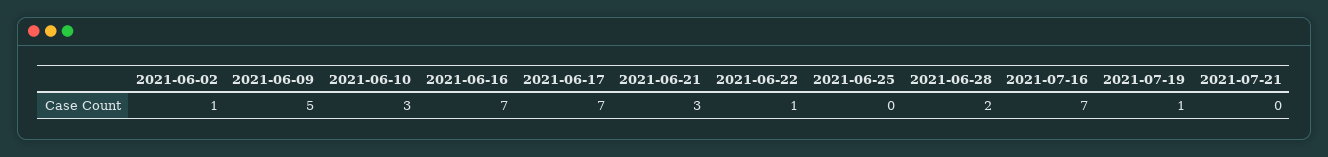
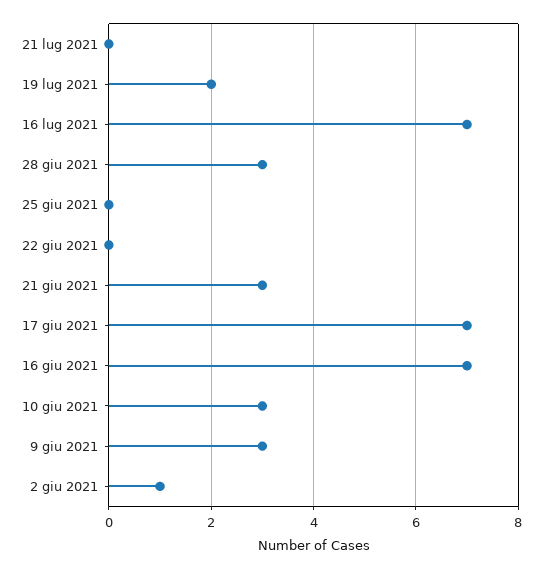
  {
    "2021-06-02": 1,
-   "2021-06-09": 5,
+   "2021-06-09": 3,
    "2021-06-10": 3,
    "2021-06-16": 7,
    "2021-06-17": 7,
    "2021-06-21": 3,
-   "2021-06-22": 1,
+   "2021-06-22": 0,
    "2021-06-25": 0,
-   "2021-06-28": 2,
+   "2021-06-28": 3,
    "2021-07-16": 7,
-   "2021-07-19": 1,
+   "2021-07-19": 2,
    "2021-07-21": 0
  }

